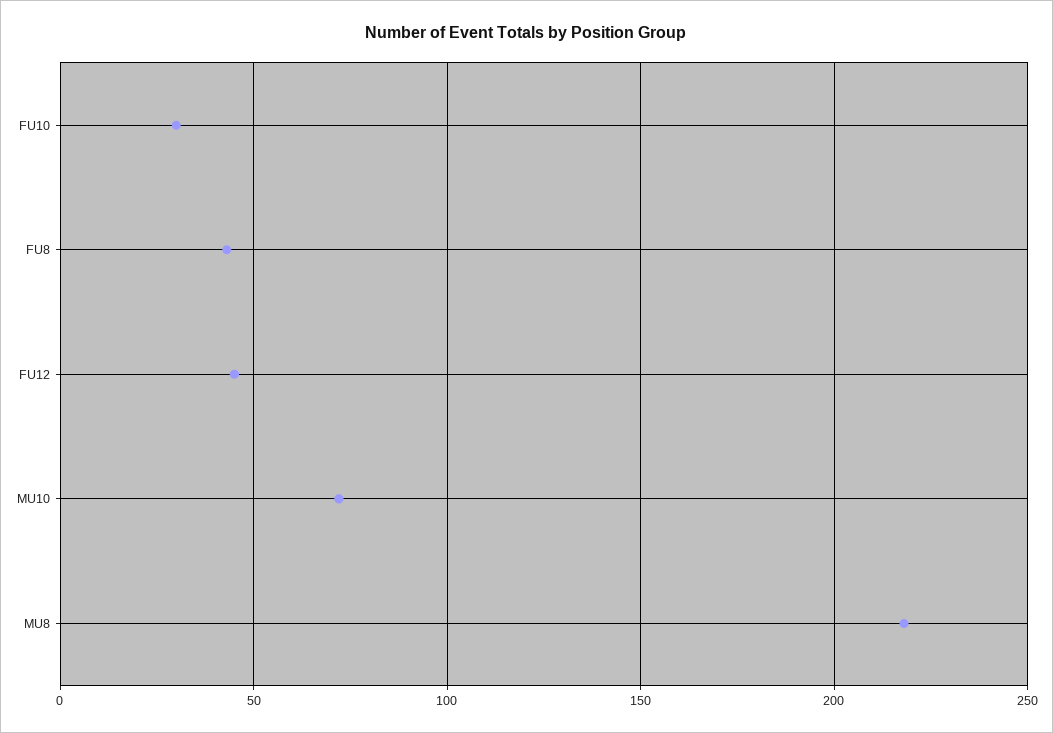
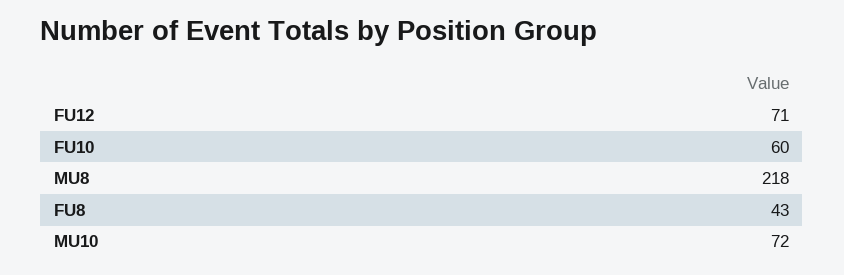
  {
-   "FU10": 30,
+   "FU10": 60,
    "FU8": 43,
-   "FU12": 45,
+   "FU12": 71,
    "MU10": 72,
    "MU8": 218
  }

